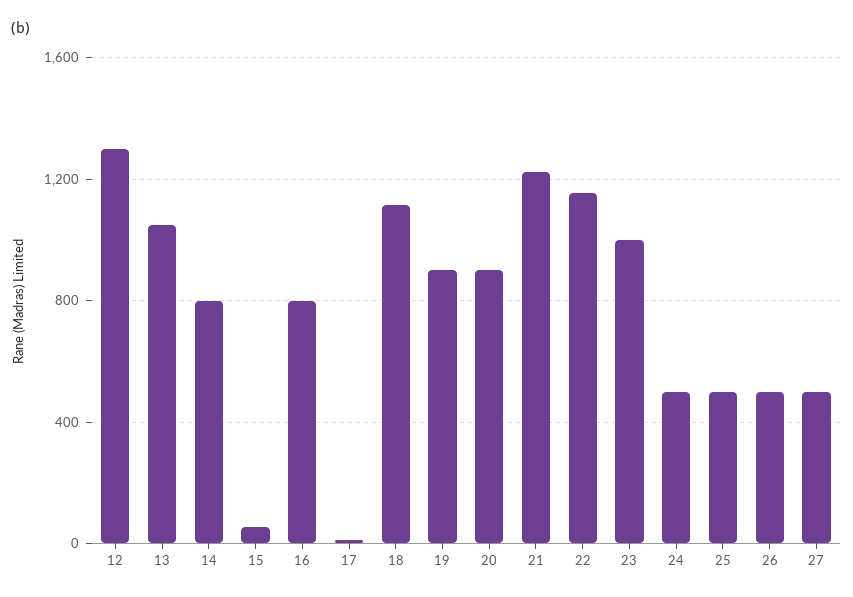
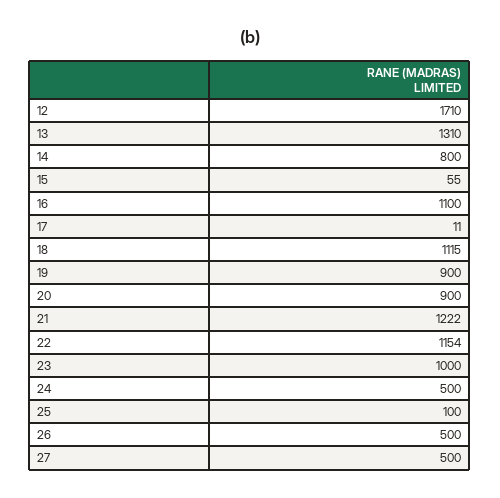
  {
-   "12": 1300,
+   "12": 1710,
-   "13": 1050,
+   "13": 1310,
    "14": 800,
    "15": 55,
-   "16": 800,
+   "16": 1100,
    "17": 11,
    "18": 1115,
    "19": 900,
    "20": 900,
    "21": 1222,
    "22": 1154,
    "23": 1000,
    "24": 500,
-   "25": 500,
+   "25": 100,
    "26": 500,
    "27": 500
  }

